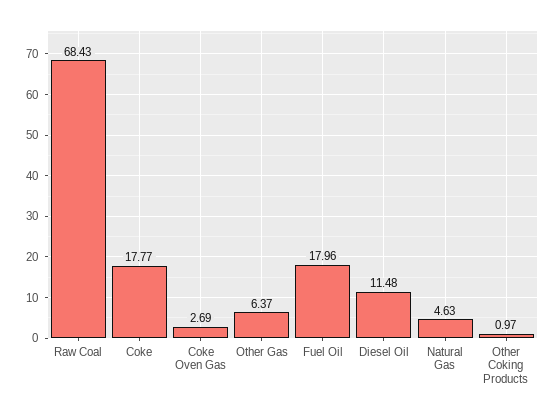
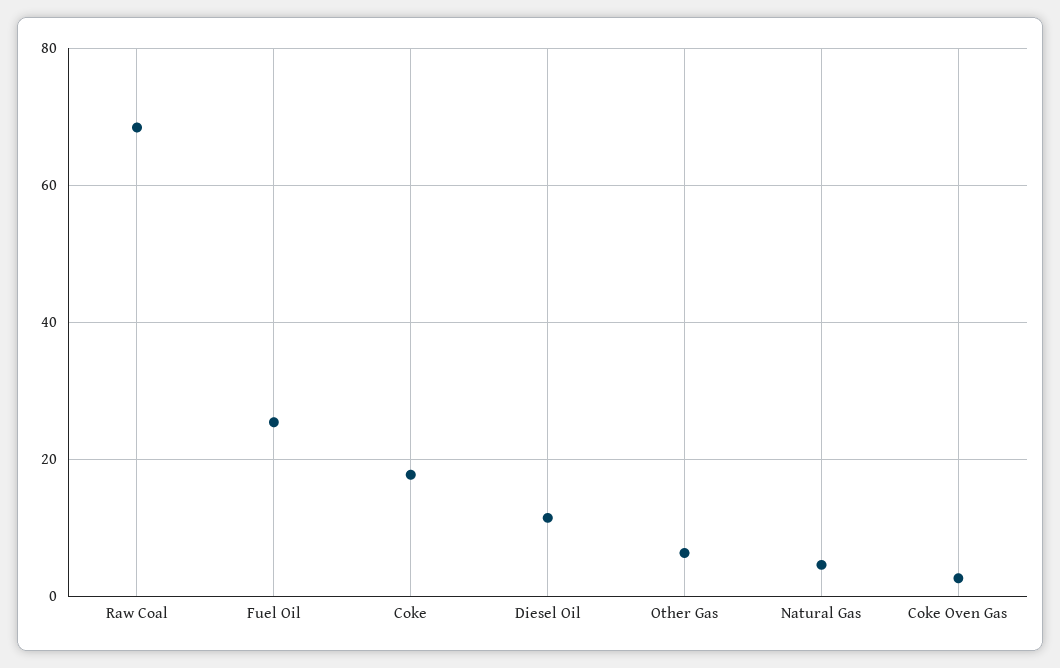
  {
    "Raw Coal": 68.43,
    "Coke": 17.77,
    "Coke Oven Gas": 2.69,
    "Other Gas": 6.37,
-   "Fuel Oil": 17.96,
+   "Fuel Oil": 26,
    "Diesel Oil": 11.48,
-   "Natural Gas": 4.63,
+   "Natural Gas": 4.63
-   "Other Coking Products": 0.97
  }

